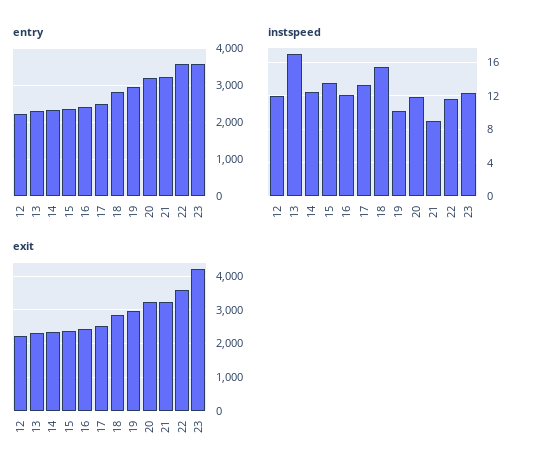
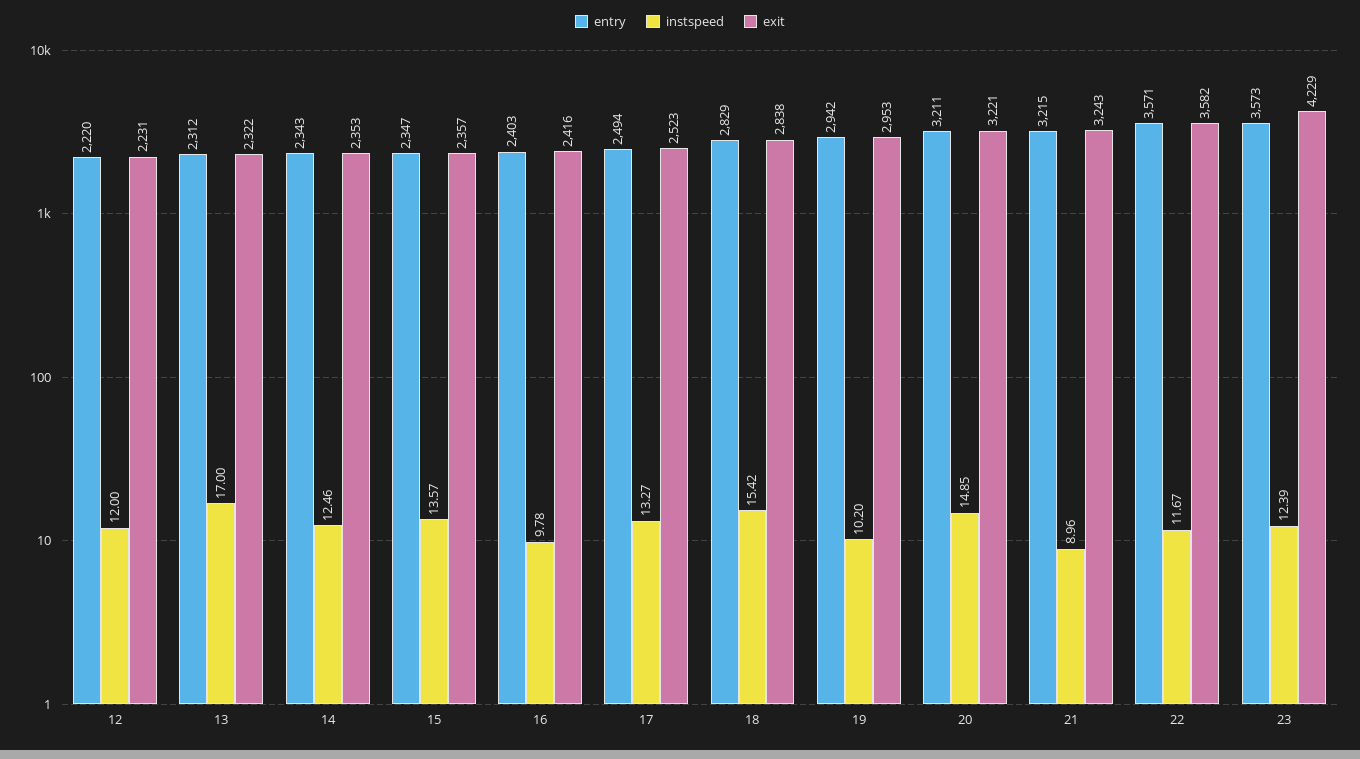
  {
    "entry": {
      "12": 2220,
      "13": 2312,
      "14": 2343,
      "15": 2347,
      "16": 2403,
      "17": 2494,
      "18": 2829,
      "19": 2942,
      "20": 3211,
      "21": 3215,
      "22": 3571,
      "23": 3573
    },
    "instspeed": {
      "12": 12,
      "13": 17,
      "14": 12.46,
      "15": 13.57,
-     "16": 12,
+     "16": 9.78,
      "17": 13.27,
      "18": 15.42,
      "19": 10.2,
-     "20": 12,
+     "20": 14.85,
      "21": 8.96,
      "22": 11.67,
      "23": 12.39
    },
    "exit": {
      "12": 2231,
      "13": 2322,
      "14": 2353,
      "15": 2357,
      "16": 2416,
      "17": 2523,
      "18": 2838,
      "19": 2953,
      "20": 3221,
      "21": 3243,
      "22": 3582,
      "23": 4229
    }
  }

